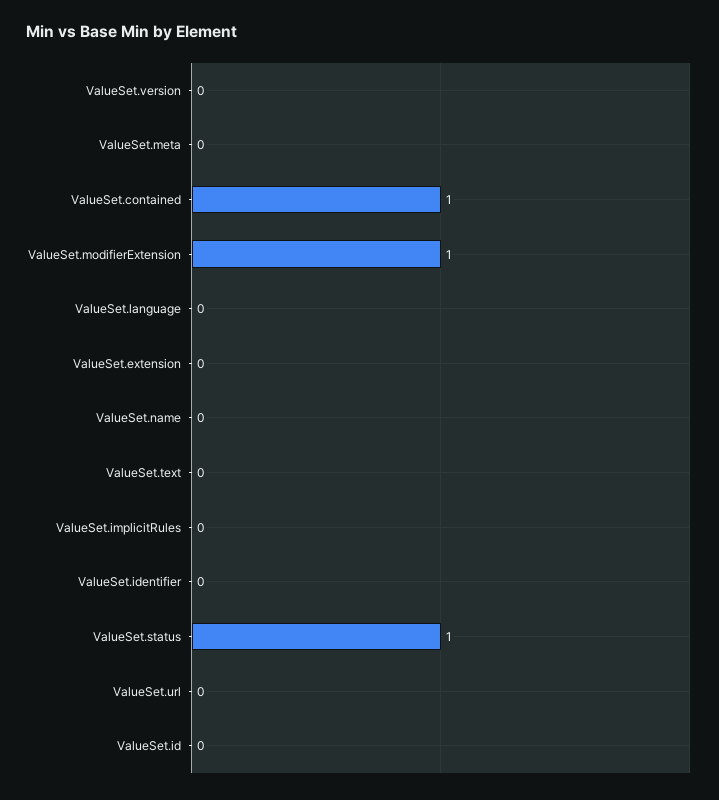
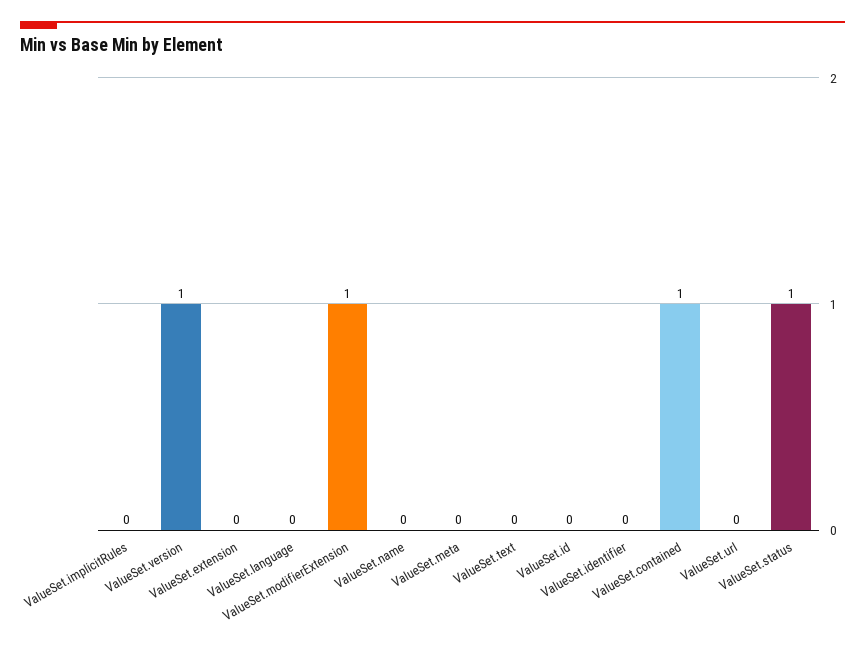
  {
-   "ValueSet.version": 0,
+   "ValueSet.version": 1,
    "ValueSet.meta": 0,
    "ValueSet.contained": 1,
    "ValueSet.modifierExtension": 1,
    "ValueSet.language": 0,
    "ValueSet.extension": 0,
    "ValueSet.name": 0,
    "ValueSet.text": 0,
    "ValueSet.implicitRules": 0,
    "ValueSet.identifier": 0,
    "ValueSet.status": 1,
    "ValueSet.url": 0,
    "ValueSet.id": 0
  }

